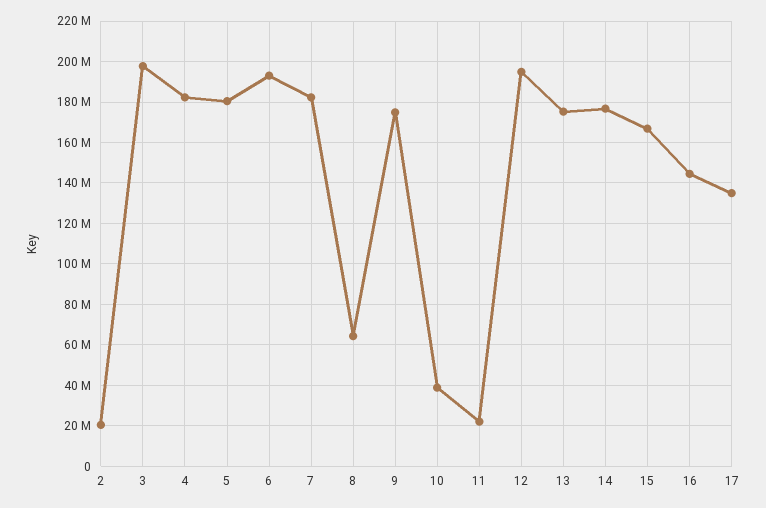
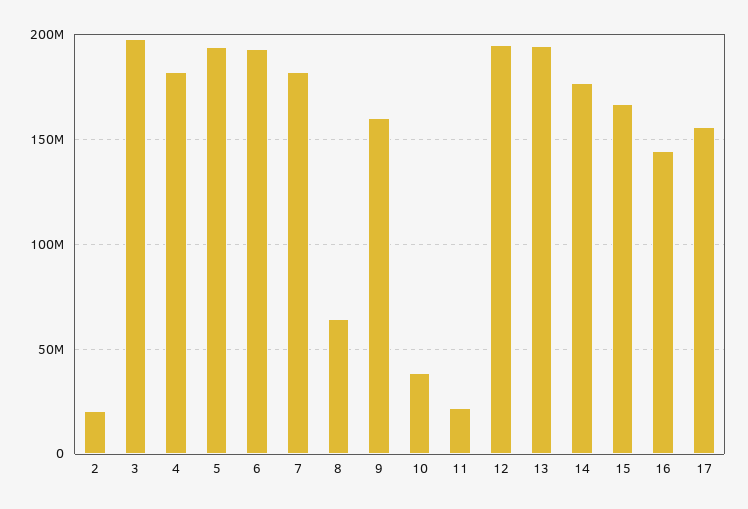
  {
    "2": 20000000,
    "3": 200000000,
    "4": 180000000,
-   "5": 180000000,
+   "5": 195000000,
    "6": 195000000,
    "7": 180000000,
    "8": 65000000,
-   "9": 175000000,
+   "9": 160000000,
    "10": 40000000,
    "11": 20000000,
    "12": 195000000,
-   "13": 175000000,
+   "13": 195000000,
    "14": 175000000,
    "15": 165000000,
    "16": 145000000,
-   "17": 135000000
+   "17": 155000000
  }

